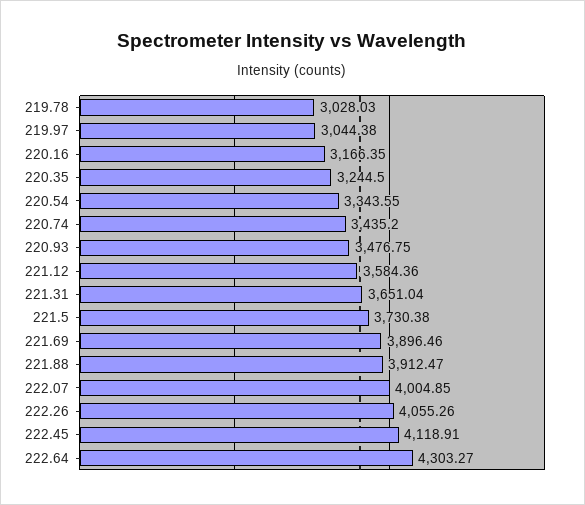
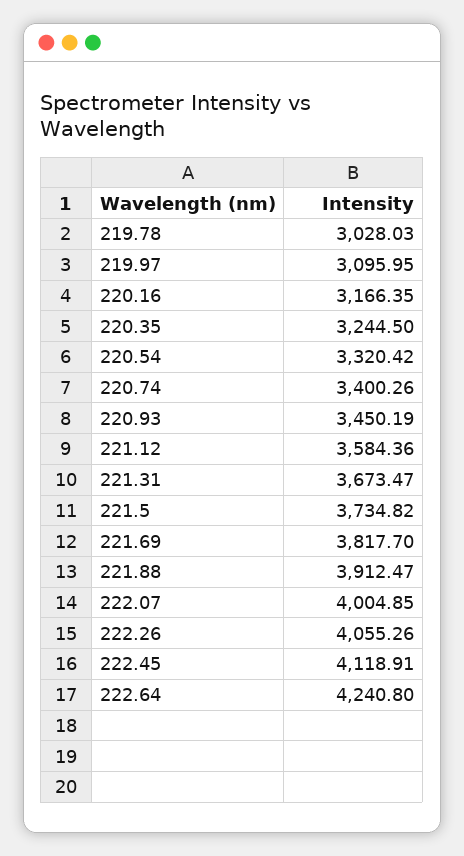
  {
    "219.78": 3028.03,
-   "219.97": 3044.38,
+   "219.97": 3095.95,
    "220.16": 3166.35,
    "220.35": 3244.5,
-   "220.54": 3343.55,
+   "220.54": 3320.42,
-   "220.74": 3435.2,
+   "220.74": 3400.26,
-   "220.93": 3476.75,
+   "220.93": 3450.19,
    "221.12": 3584.36,
-   "221.31": 3651.04,
+   "221.31": 3673.47,
-   "221.5": 3730.38,
+   "221.5": 3734.82,
-   "221.69": 3896.46,
+   "221.69": 3817.7,
    "221.88": 3912.47,
    "222.07": 4004.85,
    "222.26": 4055.26,
    "222.45": 4118.91,
-   "222.64": 4303.27
+   "222.64": 4240.8
  }

